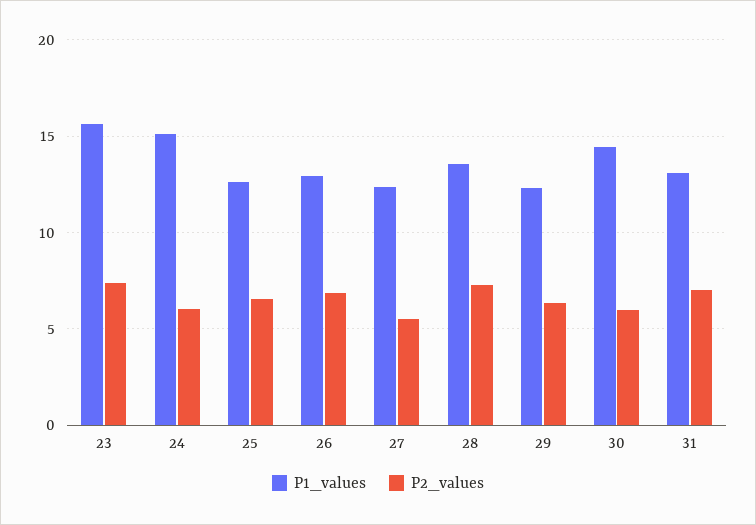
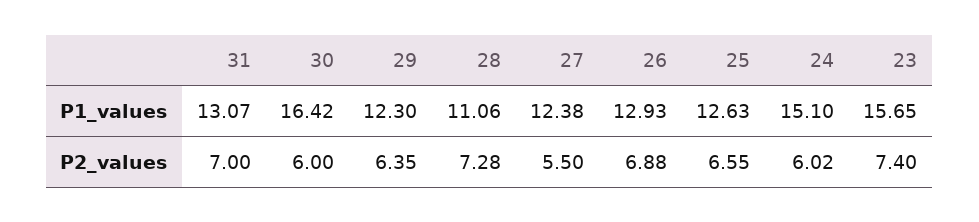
  {
    "P1_values": {
      "23": 15.65,
      "24": 15.1,
      "25": 12.63,
      "26": 12.93,
      "27": 12.38,
-     "28": 13.5,
+     "28": 11.06,
      "29": 12.3,
-     "30": 14.5,
+     "30": 16.42,
      "31": 13.07
    },
    "P2_values": {
      "23": 7.4,
      "24": 6.02,
      "25": 6.55,
      "26": 6.88,
      "27": 5.5,
      "28": 7.28,
      "29": 6.35,
      "30": 6,
      "31": 7
    }
  }

